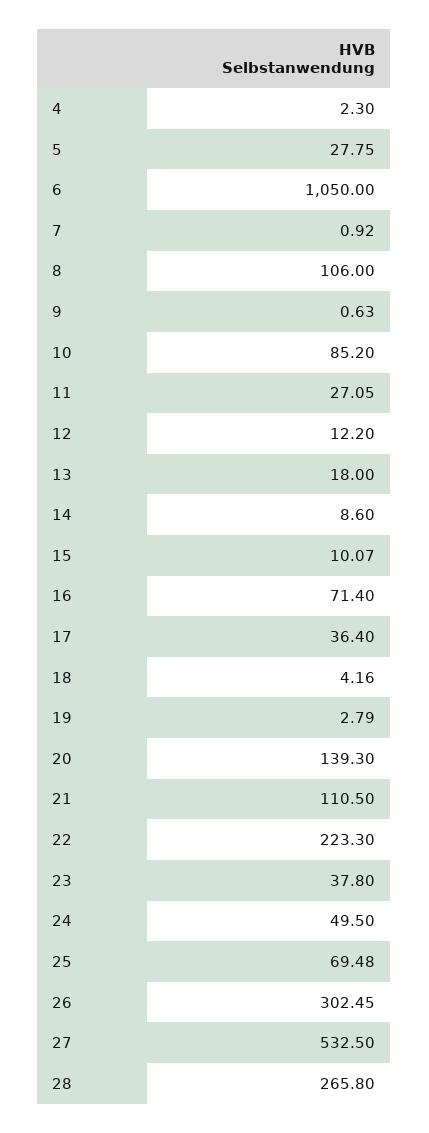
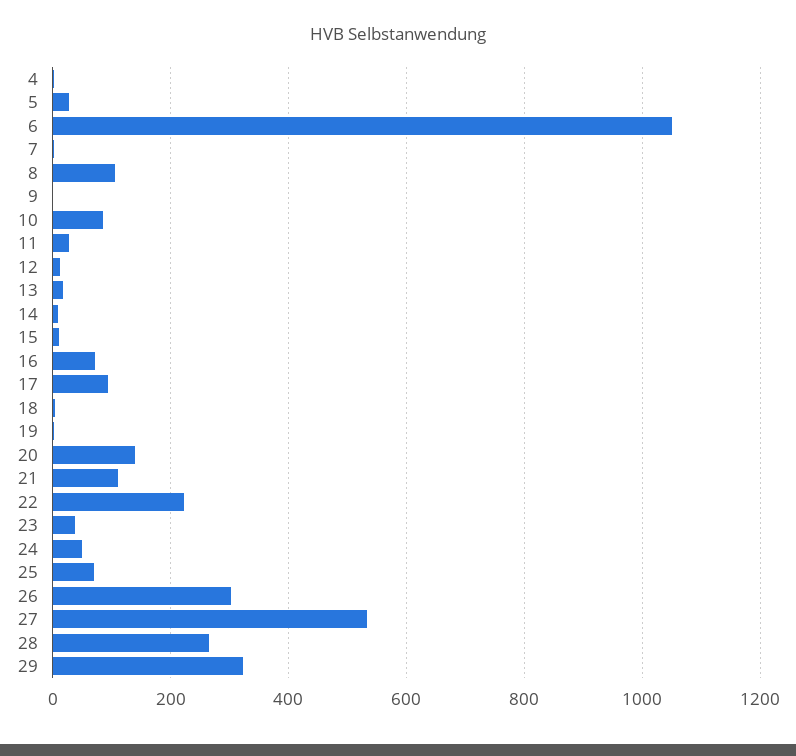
  {
    "4": 2.3,
    "5": 27.75,
    "6": 1050,
    "7": 0.92,
    "8": 106,
    "9": 0.63,
    "10": 85.2,
    "11": 27.05,
    "12": 12.2,
    "13": 18,
    "14": 8.6,
    "15": 10.07,
    "16": 71.4,
-   "17": 36.4,
+   "17": 100,
    "18": 4.16,
    "19": 2.79,
    "20": 139.3,
    "21": 110.5,
    "22": 223.3,
    "23": 37.8,
    "24": 49.5,
    "25": 69.48,
    "26": 302.45,
    "27": 532.5,
-   "28": 265.8
+   "28": 265.8,
+   "29": 320
  }

